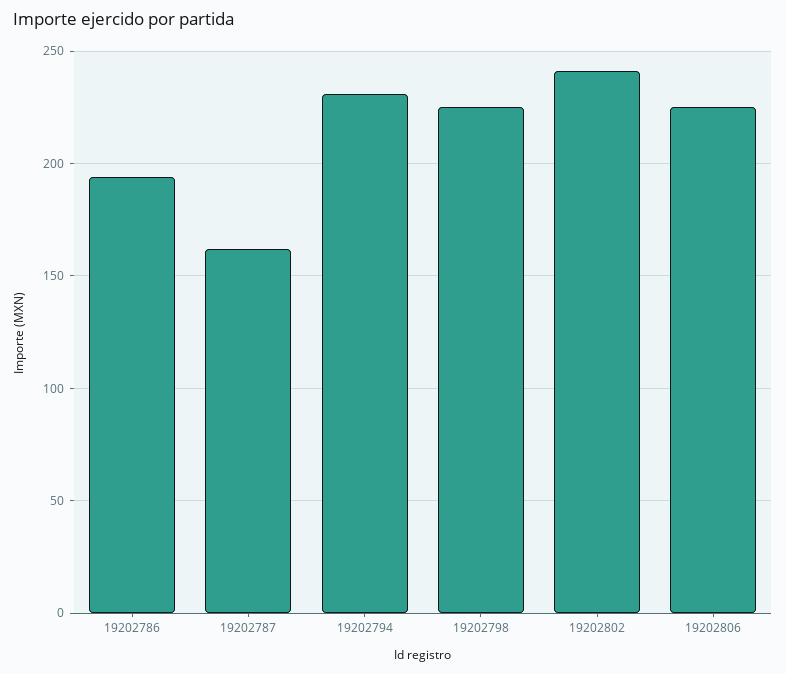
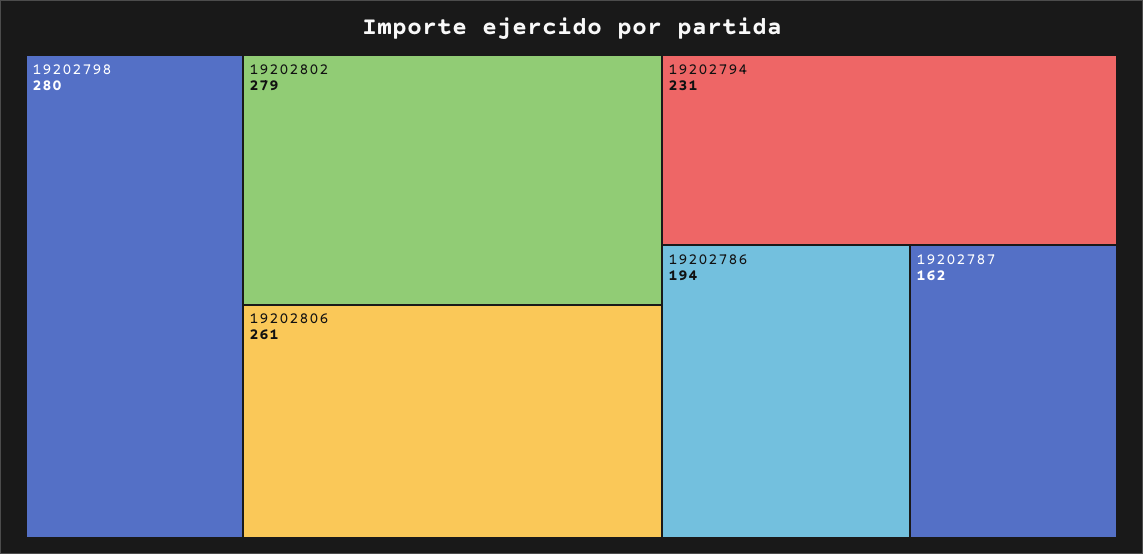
  {
    "19202786": 194,
    "19202787": 162,
    "19202794": 231,
-   "19202798": 225,
+   "19202798": 280,
-   "19202802": 240,
+   "19202802": 279,
-   "19202806": 225
+   "19202806": 261
  }

